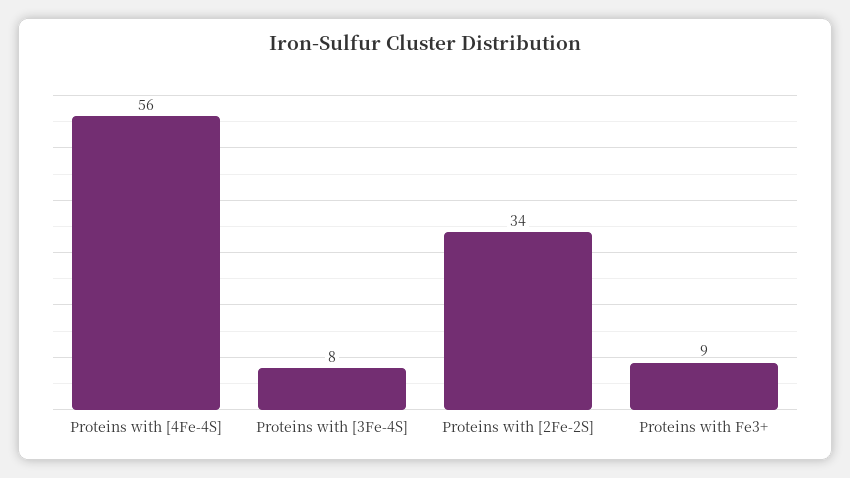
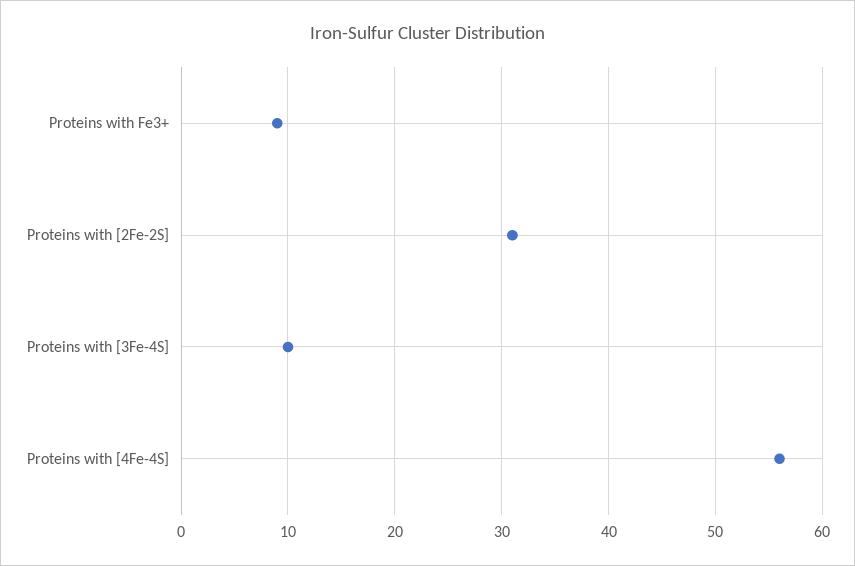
  {
    "Proteins with [4Fe-4S]": 56,
-   "Proteins with [3Fe-4S]": 8,
+   "Proteins with [3Fe-4S]": 10,
-   "Proteins with [2Fe-2S]": 34,
+   "Proteins with [2Fe-2S]": 31,
    "Proteins with Fe3+": 9
  }

